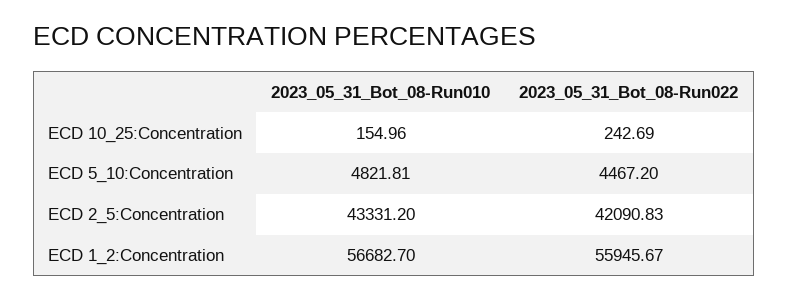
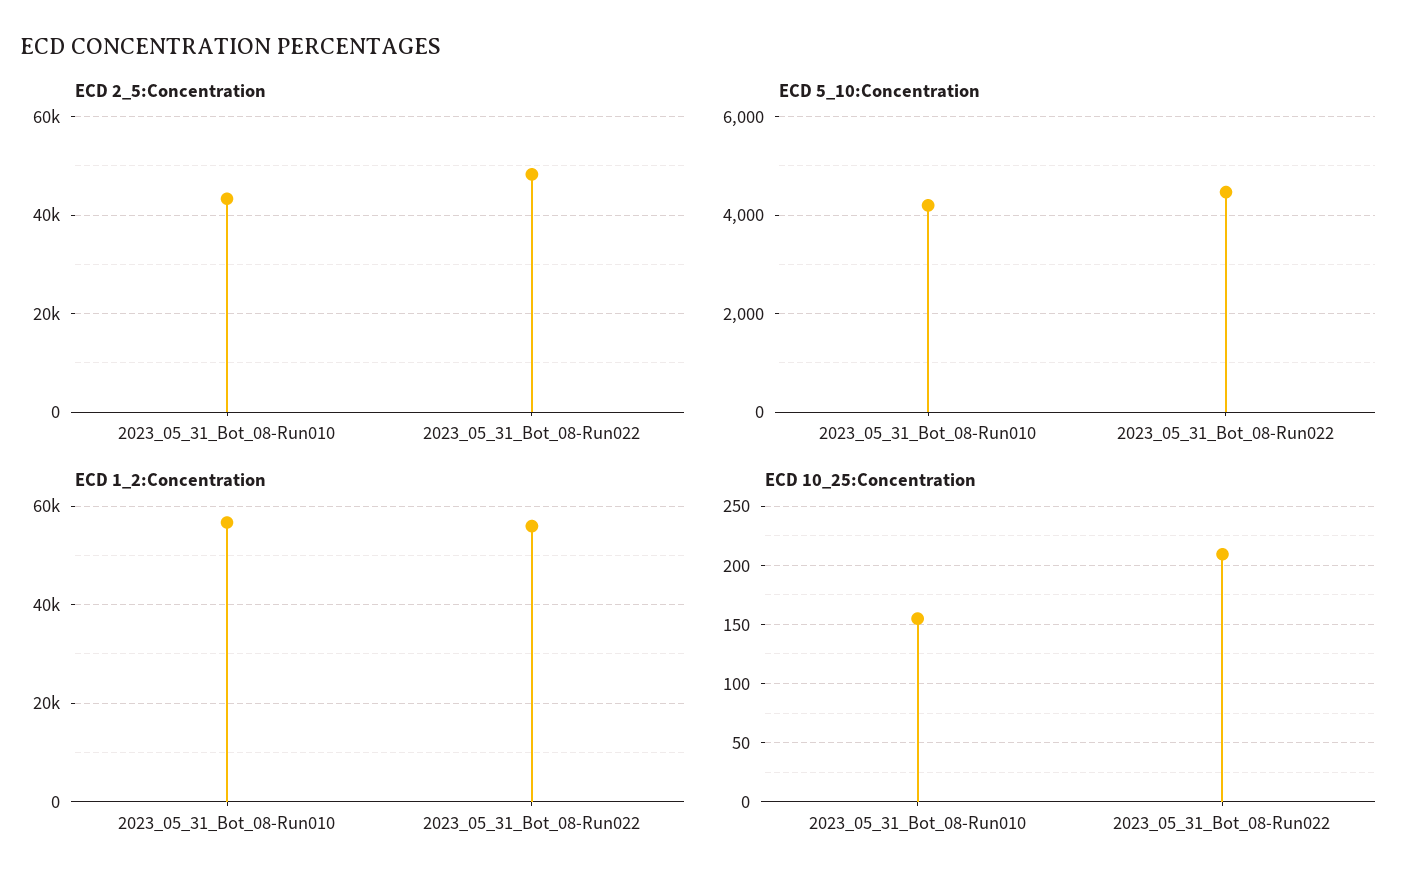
  {
    "ECD 10_25:Concentration": {
      "2023_05_31_Bot_08-Run010": 154.96,
-     "2023_05_31_Bot_08-Run022": 242.69
+     "2023_05_31_Bot_08-Run022": 210
    },
    "ECD 5_10:Concentration": {
-     "2023_05_31_Bot_08-Run010": 4821.81,
+     "2023_05_31_Bot_08-Run010": 4200,
      "2023_05_31_Bot_08-Run022": 4467.2
    },
    "ECD 2_5:Concentration": {
      "2023_05_31_Bot_08-Run010": 43331.2,
-     "2023_05_31_Bot_08-Run022": 42090.83
+     "2023_05_31_Bot_08-Run022": 48000
    },
    "ECD 1_2:Concentration": {
      "2023_05_31_Bot_08-Run010": 56682.7,
      "2023_05_31_Bot_08-Run022": 55945.67
    }
  }

